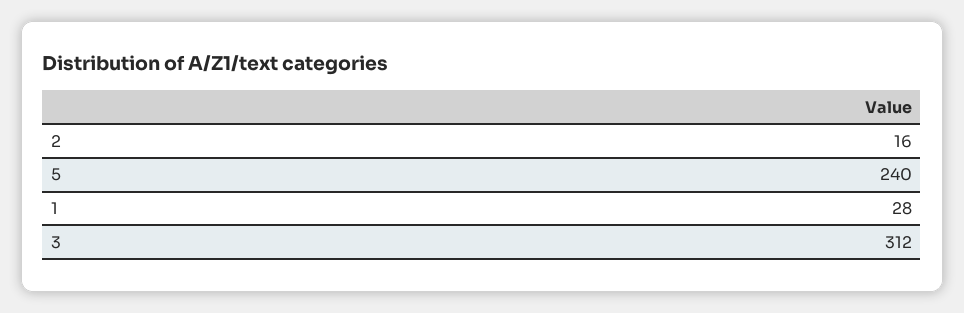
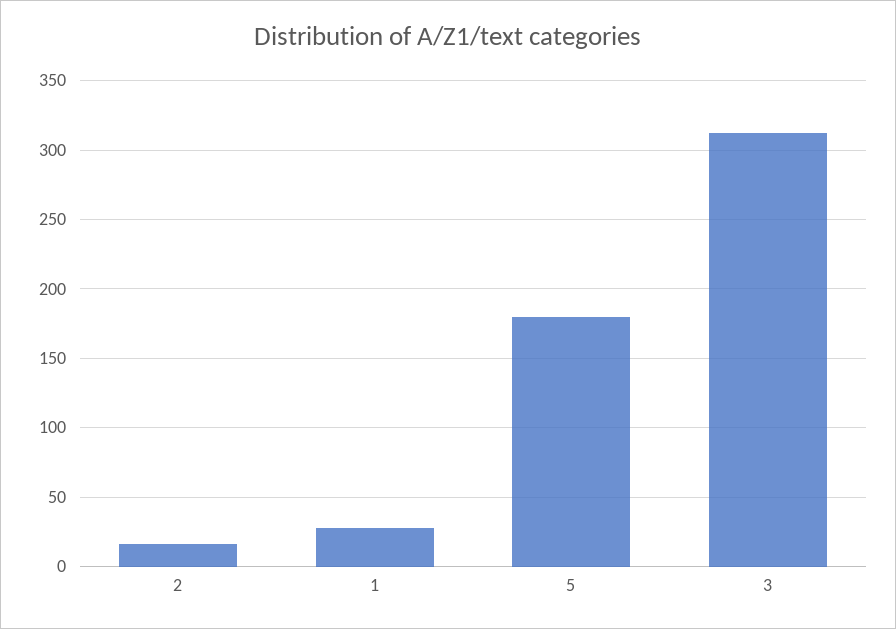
  {
    "2": 16,
-   "5": 240,
+   "5": 180,
    "1": 28,
    "3": 312
  }

